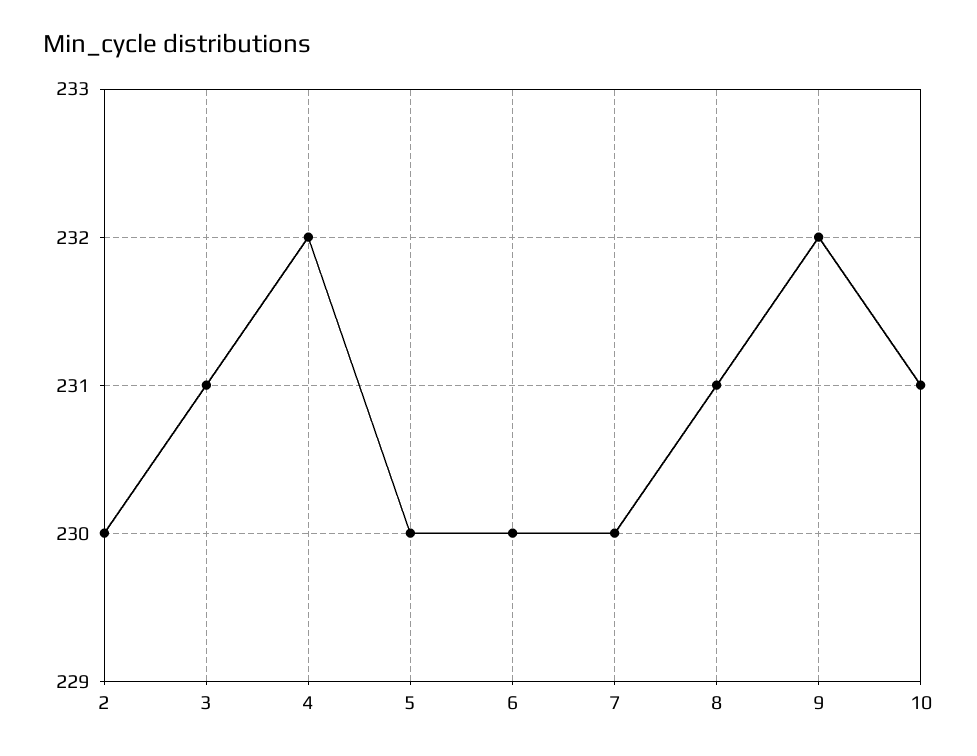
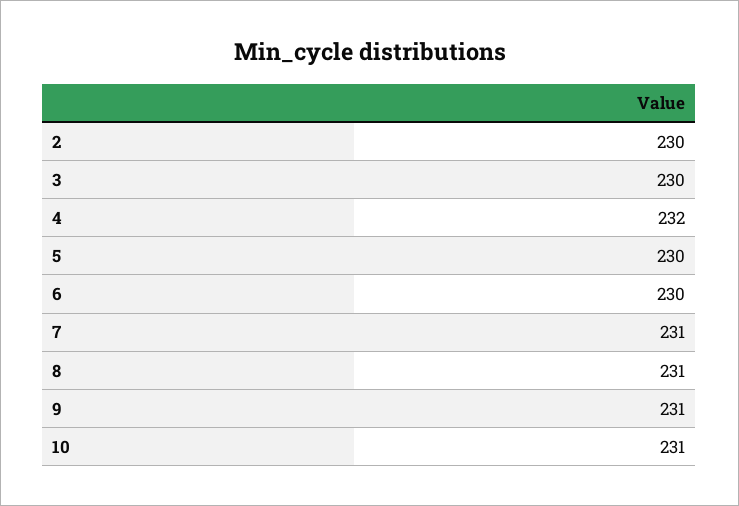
  {
    "2": 230,
-   "3": 231,
+   "3": 230,
    "4": 232,
    "5": 230,
    "6": 230,
-   "7": 230,
+   "7": 231,
    "8": 231,
-   "9": 232,
+   "9": 231,
    "10": 231
  }

